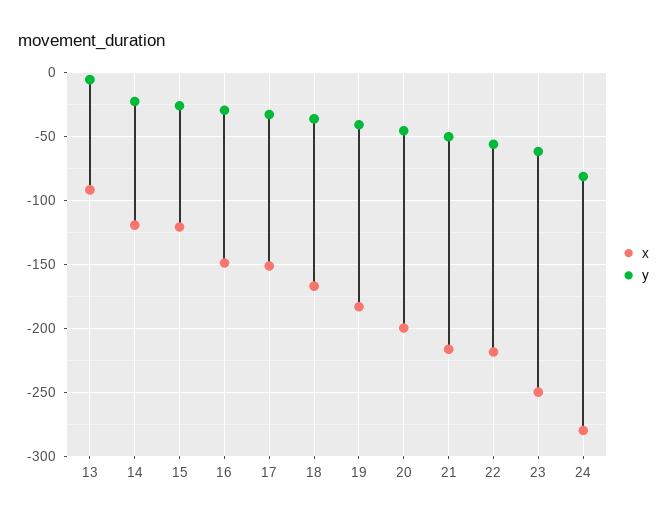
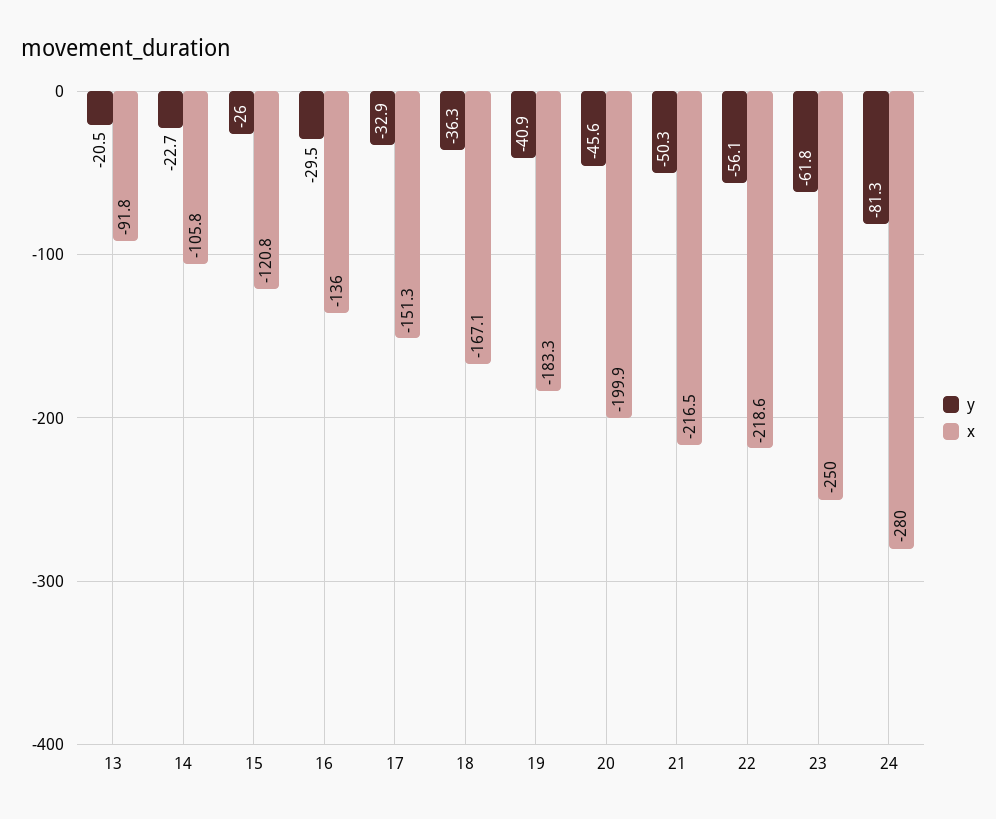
  {
    "x": {
      "13": -91.8,
-     "14": -120,
+     "14": -105.8,
      "15": -120.8,
-     "16": -150,
+     "16": -136,
      "17": -151.3,
      "18": -167.1,
      "19": -183.3,
      "20": -199.9,
      "21": -216.5,
      "22": -218.6,
      "23": -250,
      "24": -280
    },
    "y": {
-     "13": -5,
+     "13": -20.5,
      "14": -22.7,
      "15": -26,
      "16": -29.5,
      "17": -32.9,
      "18": -36.3,
      "19": -40.9,
      "20": -45.6,
      "21": -50.3,
      "22": -56.1,
      "23": -61.8,
      "24": -81.3
    }
  }

